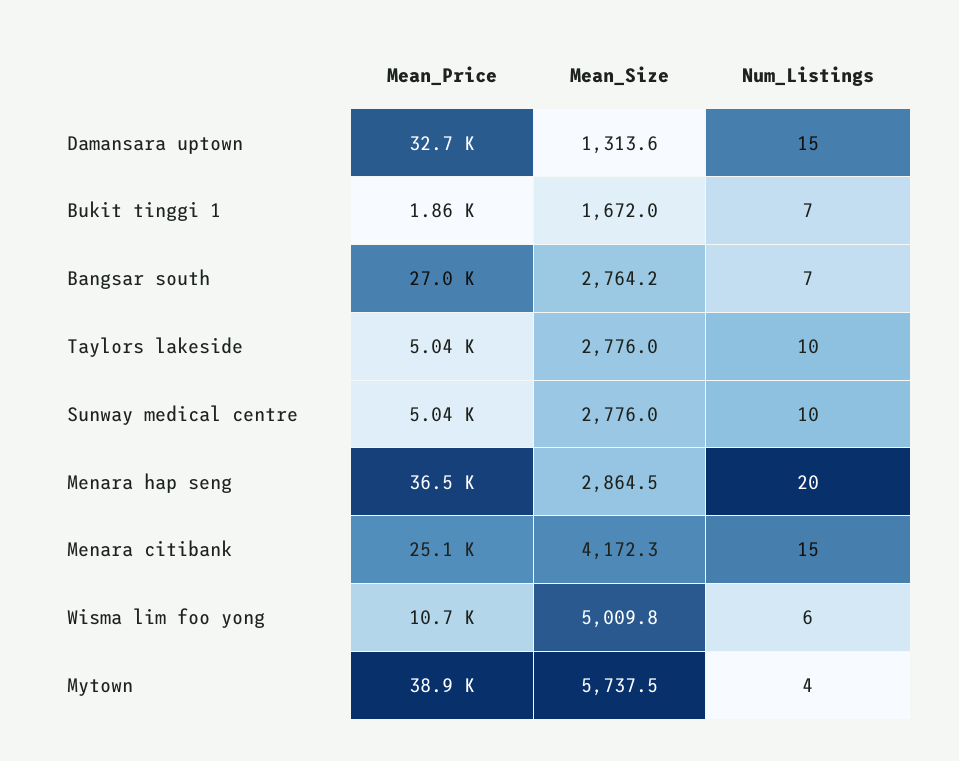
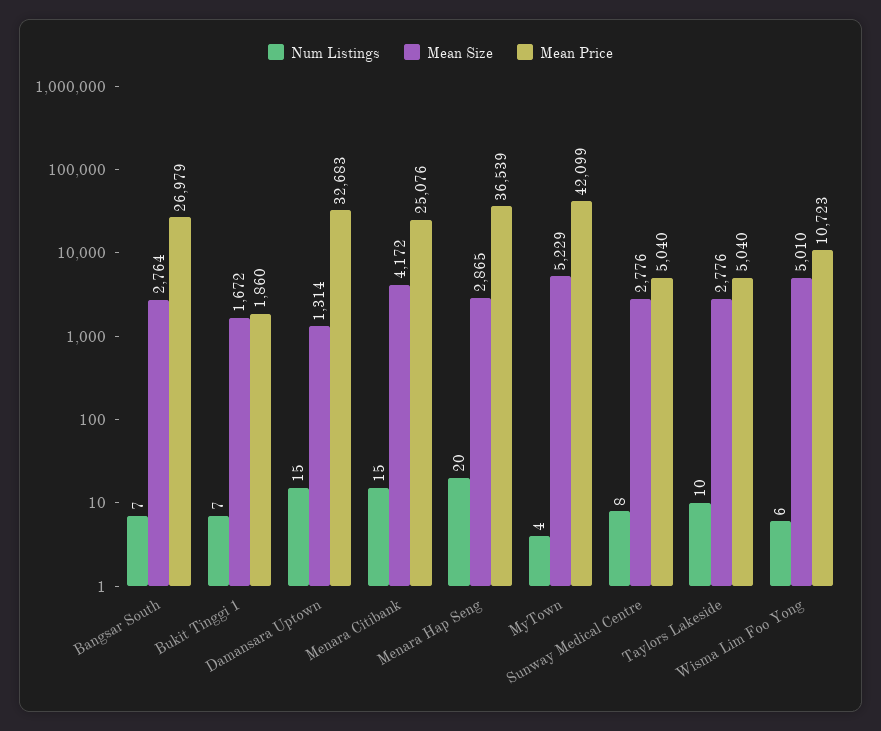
  {
    "Mean_Price": {
      "Damansara uptown": 32683,
      "Bukit tinggi 1": 1860,
      "Bangsar south": 26979,
      "Taylors lakeside": 5040,
      "Sunway medical centre": 5040,
      "Menara hap seng": 36539,
      "Menara citibank": 25076,
      "Wisma lim foo yong": 10723,
-     "Mytown": 38900
+     "Mytown": 42099
    },
    "Mean_Size": {
      "Damansara uptown": 1313.6,
      "Bukit tinggi 1": 1672,
      "Bangsar south": 2764.2,
      "Taylors lakeside": 2776,
      "Sunway medical centre": 2776,
      "Menara hap seng": 2864.5,
      "Menara citibank": 4172.3,
      "Wisma lim foo yong": 5009.8,
-     "Mytown": 5737.5
+     "Mytown": 5229
    },
    "Num_Listings": {
      "Damansara uptown": 15,
      "Bukit tinggi 1": 7,
      "Bangsar south": 7,
      "Taylors lakeside": 10,
-     "Sunway medical centre": 10,
+     "Sunway medical centre": 8,
      "Menara hap seng": 20,
      "Menara citibank": 15,
      "Wisma lim foo yong": 6,
      "Mytown": 4
    }
  }

